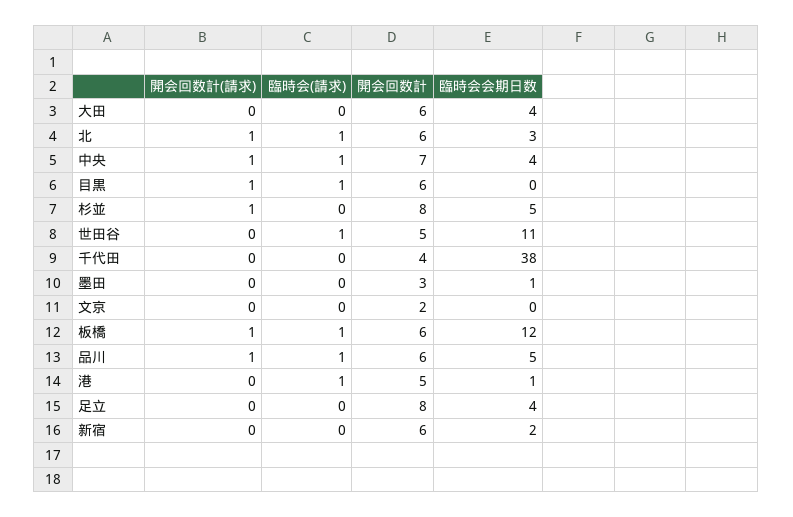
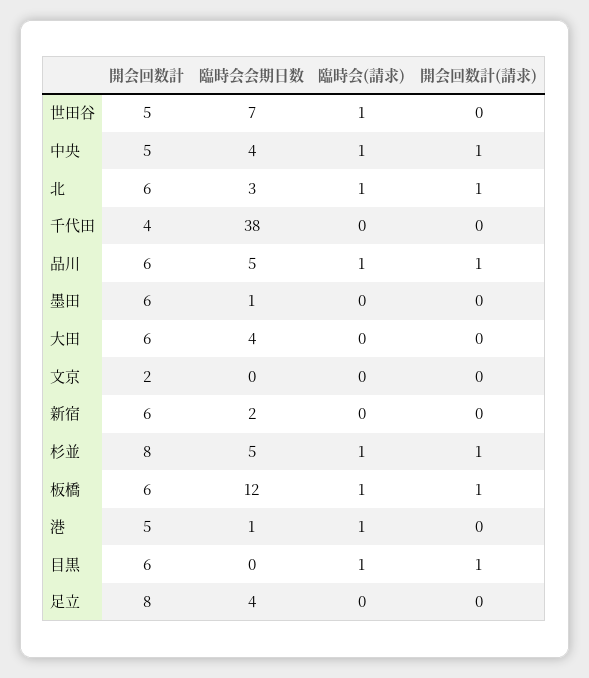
  {
    "開会回数計(請求)": {
      "大田": 0,
      "北": 1,
      "中央": 1,
      "目黒": 1,
      "杉並": 1,
      "世田谷": 0,
      "千代田": 0,
      "墨田": 0,
      "文京": 0,
      "板橋": 1,
      "品川": 1,
      "港": 0,
      "足立": 0,
      "新宿": 0
    },
    "臨時会(請求)": {
      "大田": 0,
      "北": 1,
      "中央": 1,
      "目黒": 1,
-     "杉並": 0,
+     "杉並": 1,
      "世田谷": 1,
      "千代田": 0,
      "墨田": 0,
      "文京": 0,
      "板橋": 1,
      "品川": 1,
      "港": 1,
      "足立": 0,
      "新宿": 0
    },
    "開会回数計": {
      "大田": 6,
      "北": 6,
-     "中央": 7,
+     "中央": 5,
      "目黒": 6,
      "杉並": 8,
      "世田谷": 5,
      "千代田": 4,
-     "墨田": 3,
+     "墨田": 6,
      "文京": 2,
      "板橋": 6,
      "品川": 6,
      "港": 5,
      "足立": 8,
      "新宿": 6
    },
    "臨時会会期日数": {
      "大田": 4,
      "北": 3,
      "中央": 4,
      "目黒": 0,
      "杉並": 5,
-     "世田谷": 11,
+     "世田谷": 7,
      "千代田": 38,
      "墨田": 1,
      "文京": 0,
      "板橋": 12,
      "品川": 5,
      "港": 1,
      "足立": 4,
      "新宿": 2
    }
  }

